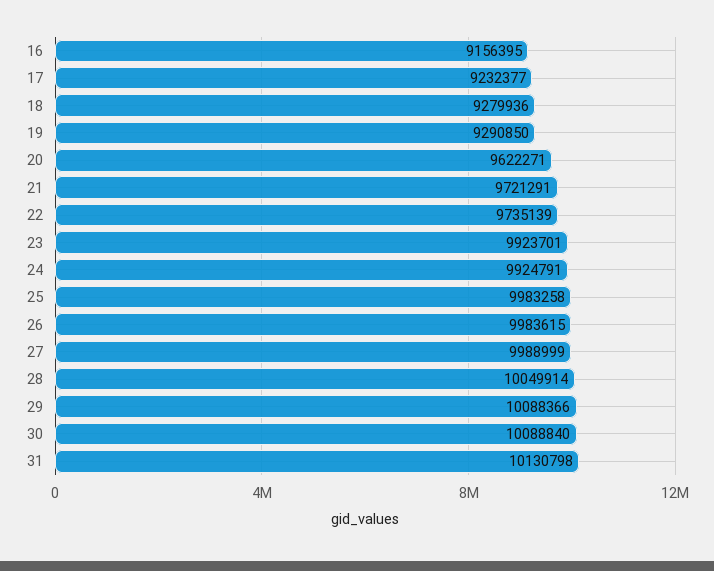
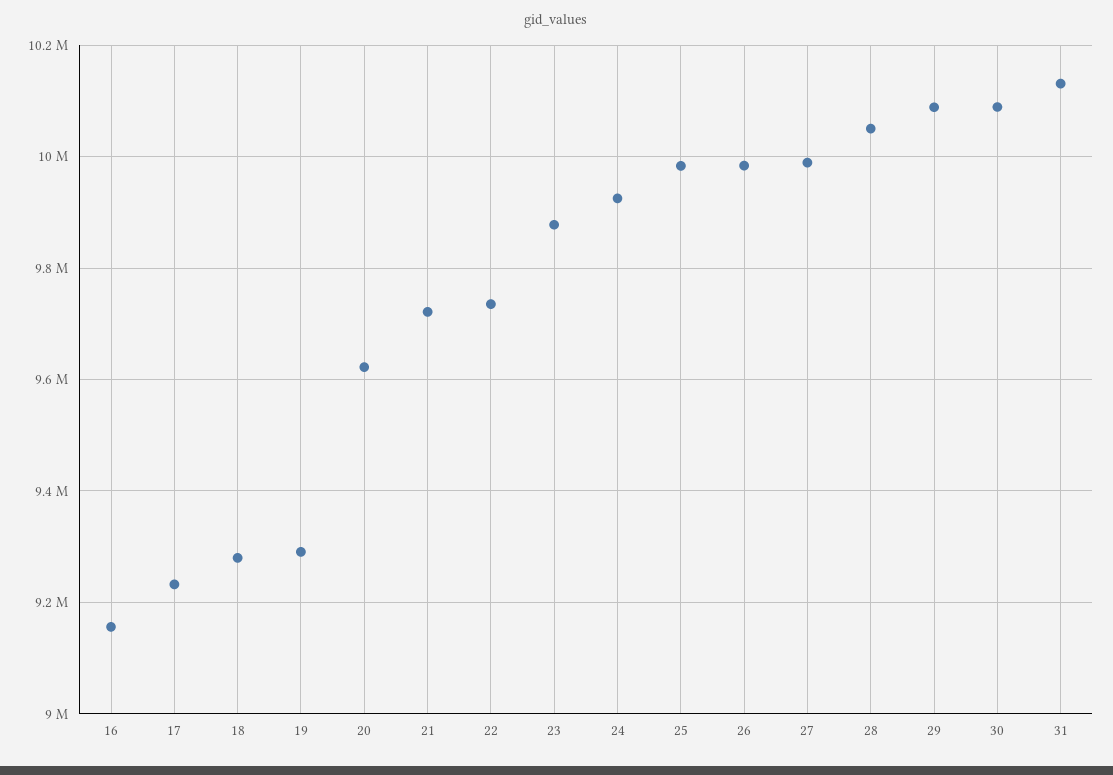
  {
    "16": 9156395,
    "17": 9232377,
    "18": 9279936,
    "19": 9290850,
    "20": 9622271,
    "21": 9721291,
    "22": 9735139,
-   "23": 9923701,
+   "23": 9880000,
    "24": 9924791,
    "25": 9983258,
    "26": 9983615,
    "27": 9988999,
    "28": 10049914,
    "29": 10088366,
    "30": 10088840,
    "31": 10130798
  }

